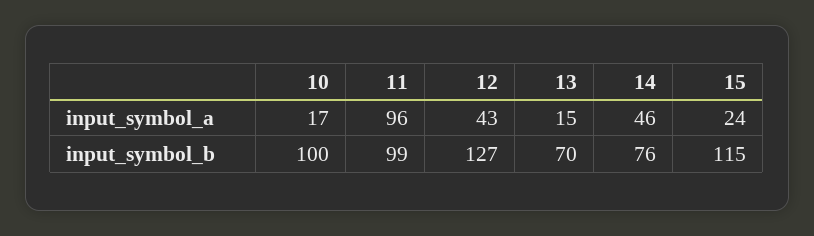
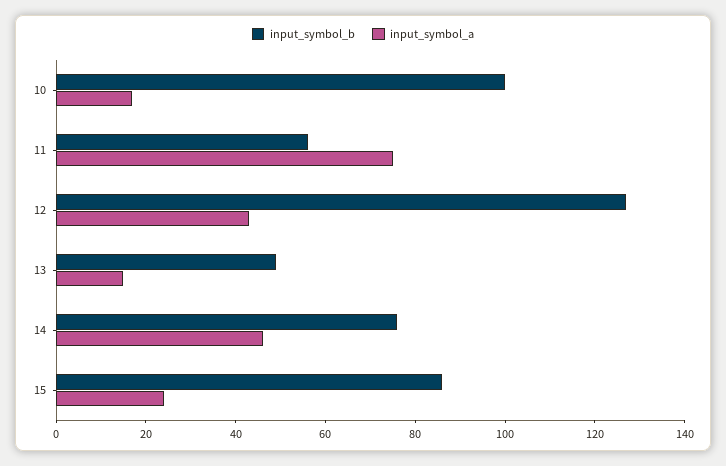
  {
    "input_symbol_a": {
      "10": 17,
-     "11": 96,
+     "11": 75,
      "12": 43,
      "13": 15,
      "14": 46,
      "15": 24
    },
    "input_symbol_b": {
      "10": 100,
-     "11": 99,
+     "11": 55,
      "12": 127,
-     "13": 70,
+     "13": 50,
      "14": 76,
-     "15": 115
+     "15": 85
    }
  }

